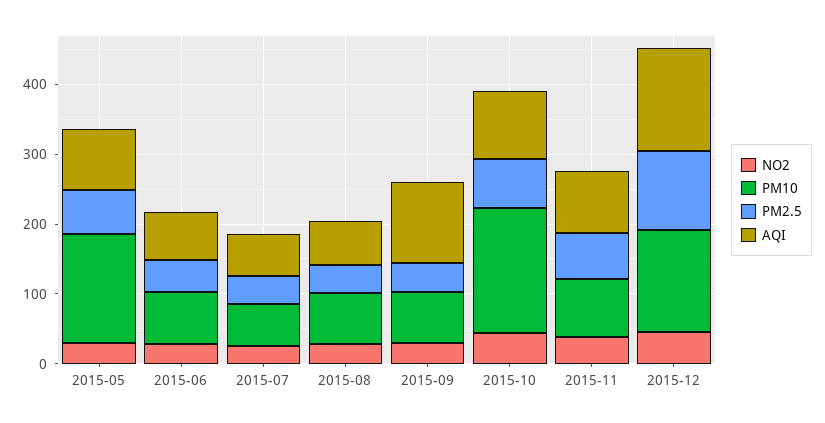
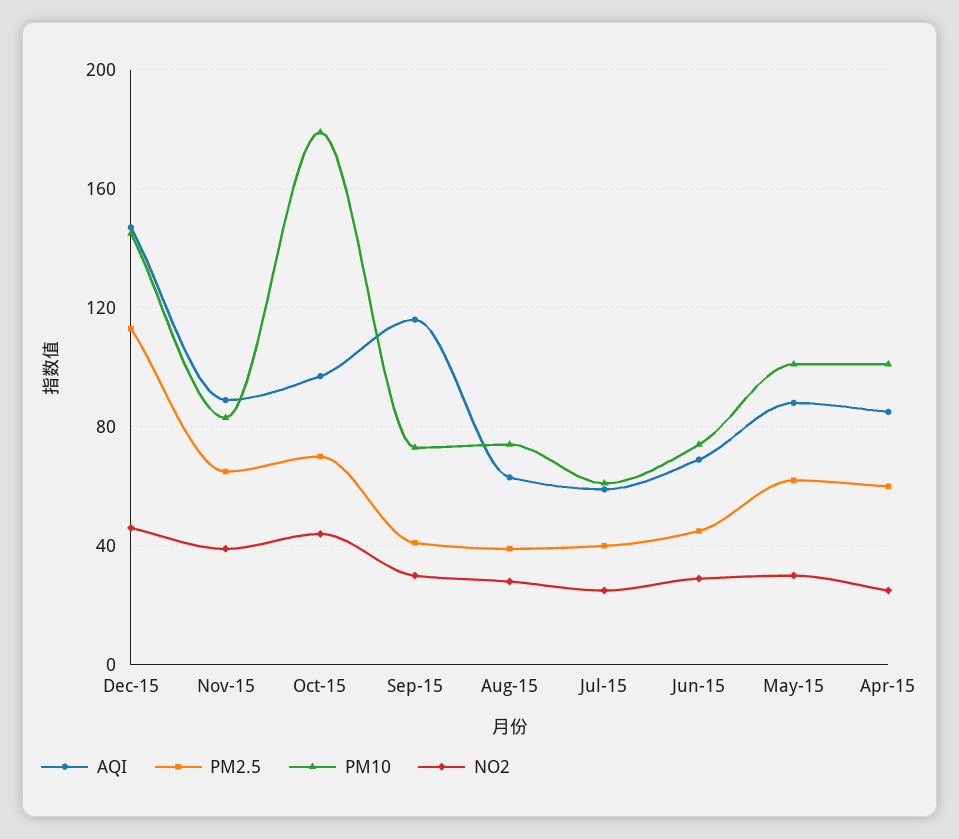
  {
    "NO2": {
      "2015-05": 30,
      "2015-06": 30,
      "2015-07": 25,
      "2015-08": 30,
      "2015-09": 30,
      "2015-10": 45,
      "2015-11": 40,
-     "2015-12": 45
+     "2015-12": 45,
+     "Apr-15": 25
    },
    "PM10": {
-     "2015-05": 160,
+     "2015-05": 100,
      "2015-06": 75,
      "2015-07": 60,
      "2015-08": 75,
      "2015-09": 75,
      "2015-10": 180,
      "2015-11": 85,
-     "2015-12": 145
+     "2015-12": 145,
+     "Apr-15": 100
    },
    "PM2.5": {
      "2015-05": 60,
      "2015-06": 45,
      "2015-07": 40,
      "2015-08": 40,
      "2015-09": 40,
      "2015-10": 70,
      "2015-11": 65,
-     "2015-12": 115
+     "2015-12": 115,
+     "Apr-15": 60
    },
    "AQI": {
      "2015-05": 90,
      "2015-06": 70,
      "2015-07": 60,
      "2015-08": 65,
      "2015-09": 115,
      "2015-10": 95,
      "2015-11": 90,
-     "2015-12": 145
+     "2015-12": 145,
+     "Apr-15": 85
    }
  }

